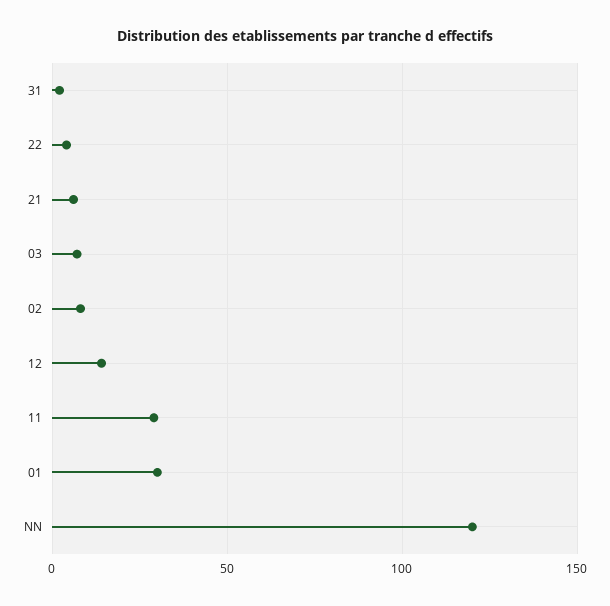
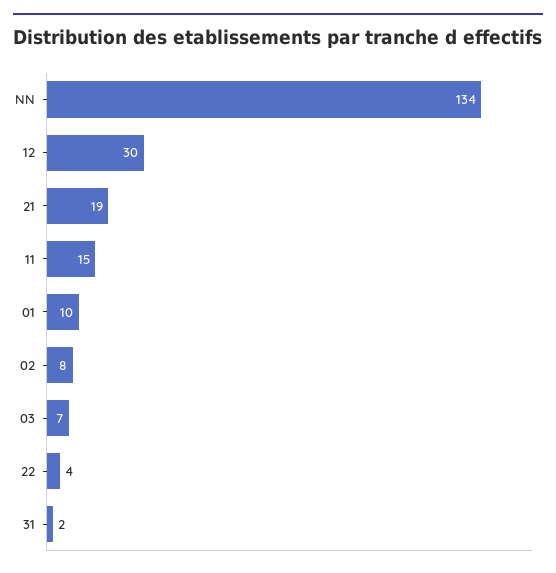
  {
    "31": 2,
    "22": 4,
-   "21": 5,
+   "21": 19,
    "03": 7,
    "02": 8,
-   "12": 15,
+   "12": 30,
-   "11": 30,
+   "11": 15,
-   "01": 30,
+   "01": 10,
-   "NN": 120
+   "NN": 134
  }

